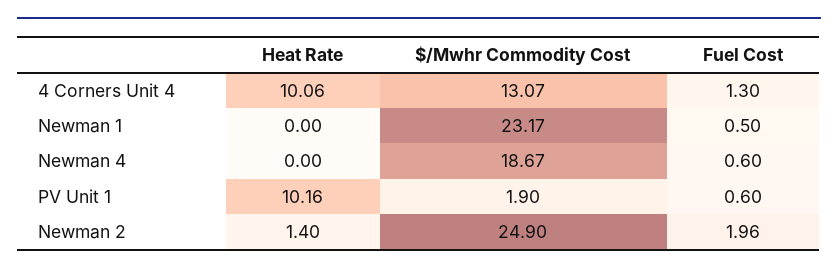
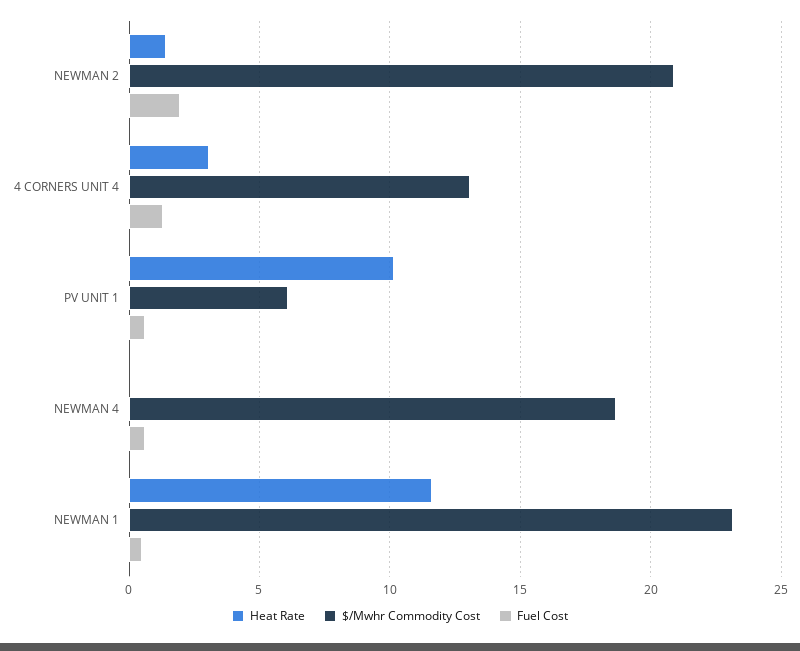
  {
    "Heat Rate": {
-     "4 Corners Unit 4": 10.06,
+     "4 Corners Unit 4": 3,
-     "Newman 1": 0,
+     "Newman 1": 11.5,
      "Newman 4": 0,
      "PV Unit 1": 10.16,
      "Newman 2": 1.4
    },
    "$/Mwhr Commodity Cost": {
      "4 Corners Unit 4": 13.07,
      "Newman 1": 23.17,
      "Newman 4": 18.67,
-     "PV Unit 1": 1.9,
+     "PV Unit 1": 6,
-     "Newman 2": 24.9
+     "Newman 2": 21
    },
    "Fuel Cost": {
      "4 Corners Unit 4": 1.3,
      "Newman 1": 0.5,
      "Newman 4": 0.6,
      "PV Unit 1": 0.6,
      "Newman 2": 1.96
    }
  }

